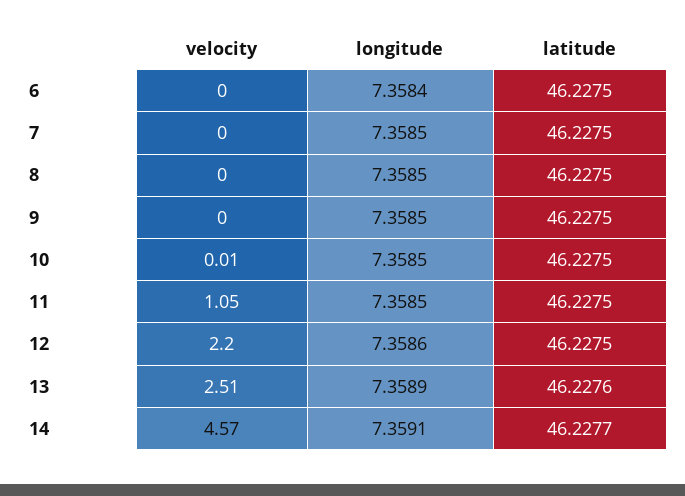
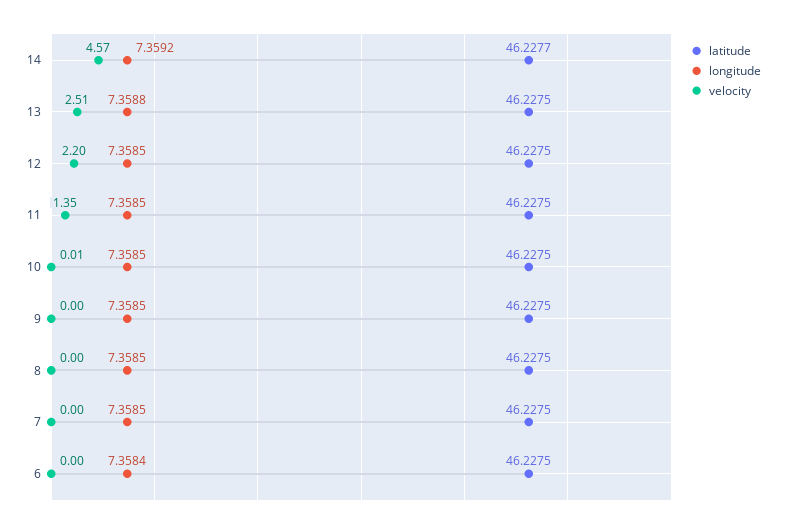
  {
    "velocity": {
      "6": 0,
      "7": 0,
      "8": 0,
      "9": 0,
      "10": 0.01,
-     "11": 1.05,
+     "11": 1.35,
      "12": 2.2,
      "13": 2.51,
      "14": 4.57
    },
    "longitude": {
      "6": 7.3584,
      "7": 7.3585,
      "8": 7.3585,
      "9": 7.3585,
      "10": 7.3585,
      "11": 7.3585,
-     "12": 7.3586,
+     "12": 7.3585,
-     "13": 7.3589,
+     "13": 7.3588,
-     "14": 7.3591
+     "14": 7.3592
    },
    "latitude": {
      "6": 46.2275,
      "7": 46.2275,
      "8": 46.2275,
      "9": 46.2275,
      "10": 46.2275,
      "11": 46.2275,
      "12": 46.2275,
-     "13": 46.2276,
+     "13": 46.2275,
      "14": 46.2277
    }
  }

